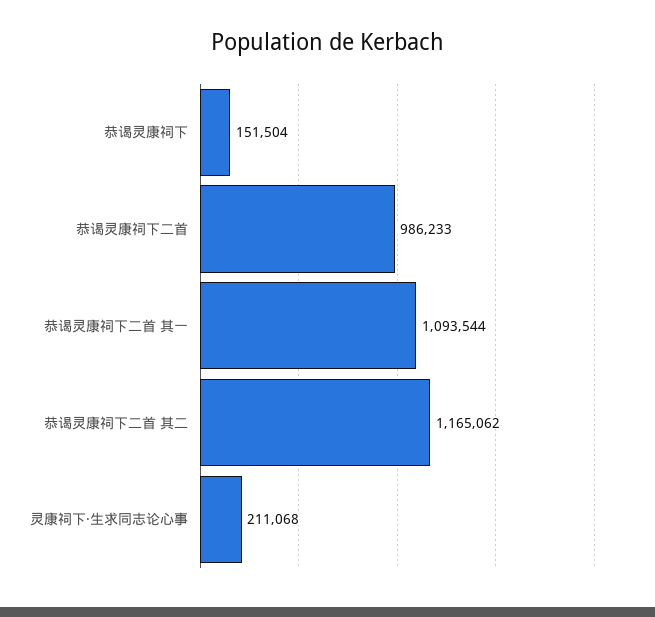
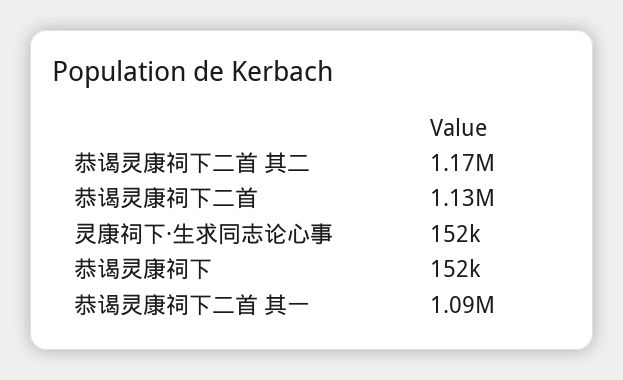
  {
    "恭谒灵康祠下": 151504,
-   "恭谒灵康祠下二首": 986233,
+   "恭谒灵康祠下二首": 1130000,
    "恭谒灵康祠下二首 其一": 1093544,
    "恭谒灵康祠下二首 其二": 1165062,
-   "灵康祠下·生求同志论心事": 211068
+   "灵康祠下·生求同志论心事": 152000
  }

